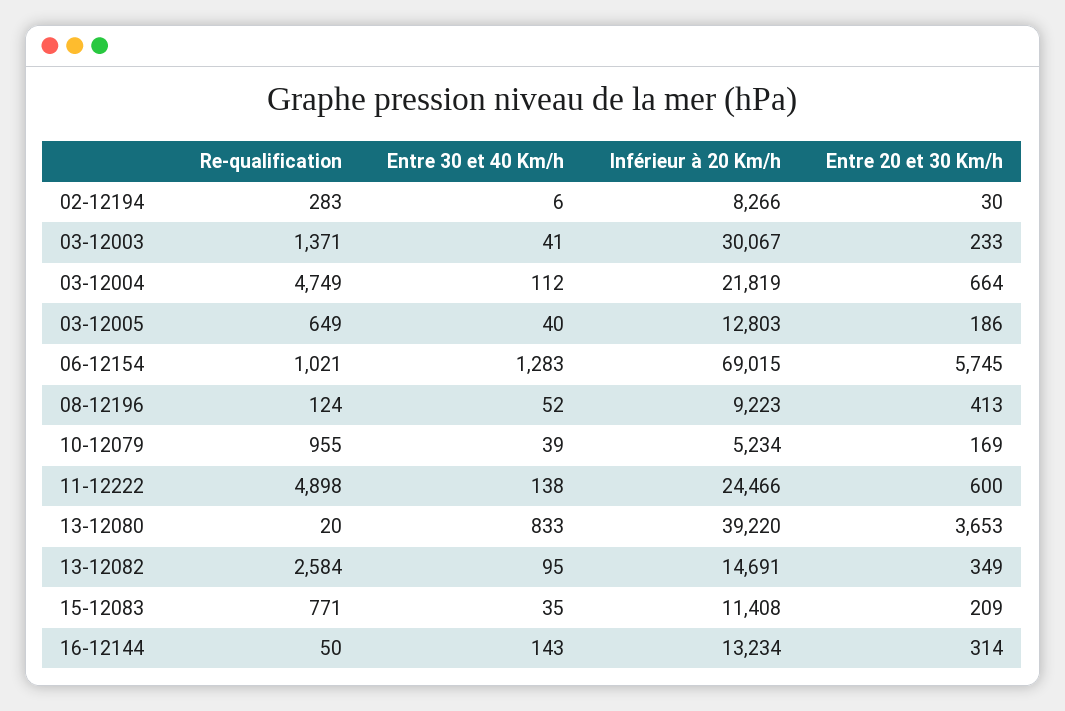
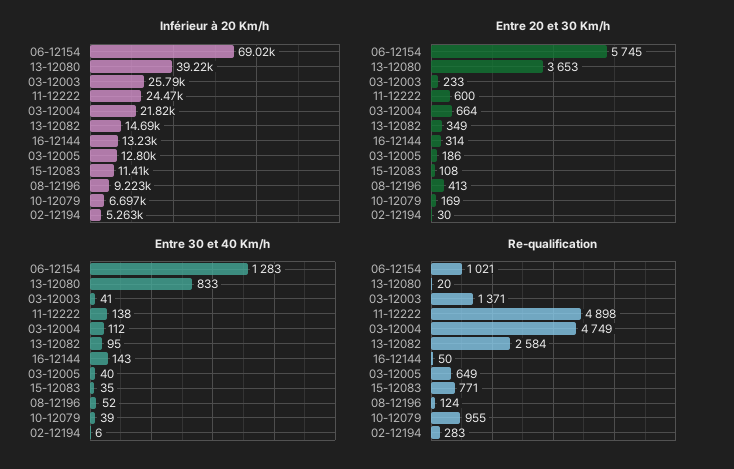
  {
    "Re-qualification": {
      "02-12194": 283,
      "03-12003": 1371,
      "03-12004": 4749,
      "03-12005": 649,
      "06-12154": 1021,
      "08-12196": 124,
      "10-12079": 955,
      "11-12222": 4898,
      "13-12080": 20,
      "13-12082": 2584,
      "15-12083": 771,
      "16-12144": 50
    },
    "Entre 30 et 40 Km/h": {
      "02-12194": 6,
      "03-12003": 41,
      "03-12004": 112,
      "03-12005": 40,
      "06-12154": 1283,
      "08-12196": 52,
      "10-12079": 39,
      "11-12222": 138,
      "13-12080": 833,
      "13-12082": 95,
      "15-12083": 35,
      "16-12144": 143
    },
    "Inférieur à 20 Km/h": {
-     "02-12194": 8266,
+     "02-12194": 5263,
-     "03-12003": 30067,
+     "03-12003": 25790,
      "03-12004": 21819,
      "03-12005": 12803,
      "06-12154": 69015,
      "08-12196": 9223,
-     "10-12079": 5234,
+     "10-12079": 6697,
      "11-12222": 24466,
      "13-12080": 39220,
      "13-12082": 14691,
      "15-12083": 11408,
      "16-12144": 13234
    },
    "Entre 20 et 30 Km/h": {
      "02-12194": 30,
      "03-12003": 233,
      "03-12004": 664,
      "03-12005": 186,
      "06-12154": 5745,
      "08-12196": 413,
      "10-12079": 169,
      "11-12222": 600,
      "13-12080": 3653,
      "13-12082": 349,
-     "15-12083": 209,
+     "15-12083": 108,
      "16-12144": 314
    }
  }

